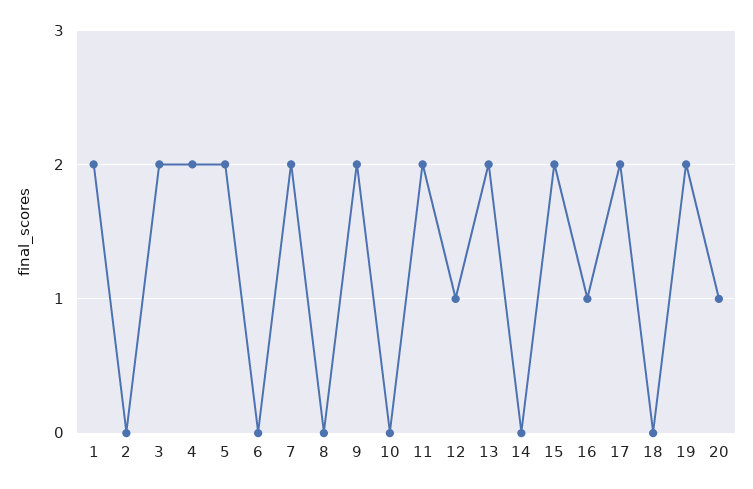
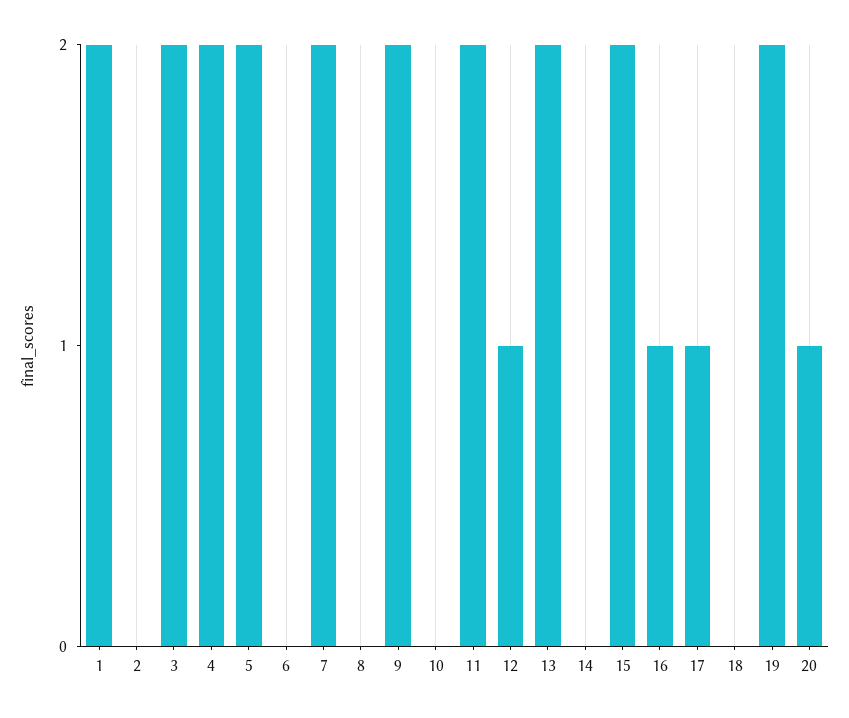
  {
    "1": 2,
    "2": 0,
    "3": 2,
    "4": 2,
    "5": 2,
    "6": 0,
    "7": 2,
    "8": 0,
    "9": 2,
    "10": 0,
    "11": 2,
    "12": 1,
    "13": 2,
    "14": 0,
    "15": 2,
    "16": 1,
-   "17": 2,
+   "17": 1,
    "18": 0,
    "19": 2,
    "20": 1
  }

